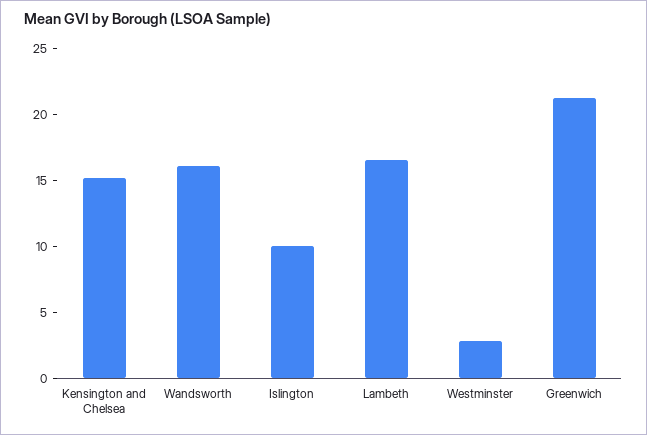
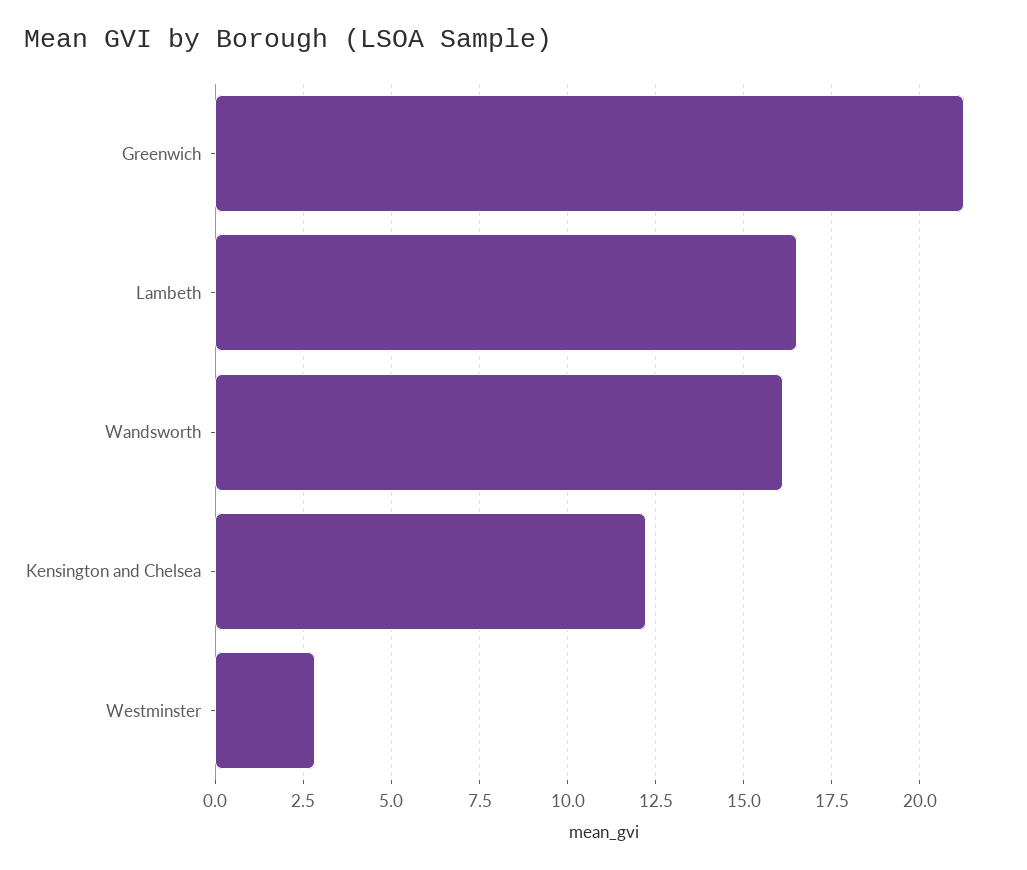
  {
-   "Kensington and Chelsea": 15,
+   "Kensington and Chelsea": 12.25,
    "Wandsworth": 16,
-   "Islington": 10,
    "Lambeth": 16.5,
    "Westminster": 2.75,
    "Greenwich": 21.25
  }

